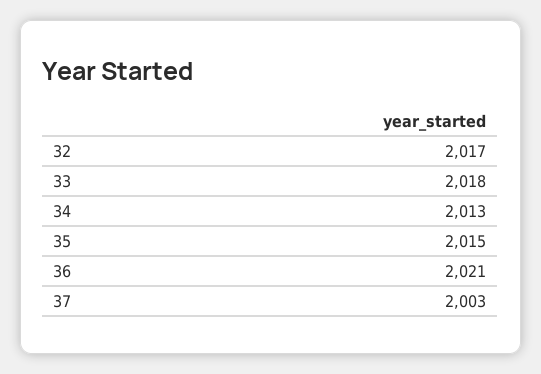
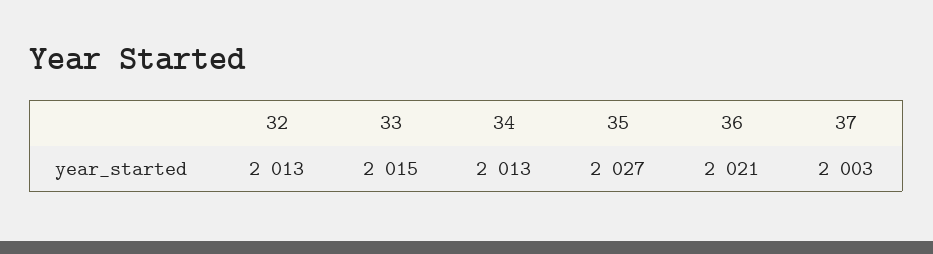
  {
-   "32": 2017,
+   "32": 2013,
-   "33": 2018,
+   "33": 2015,
    "34": 2013,
-   "35": 2015,
+   "35": 2027,
    "36": 2021,
    "37": 2003
  }

